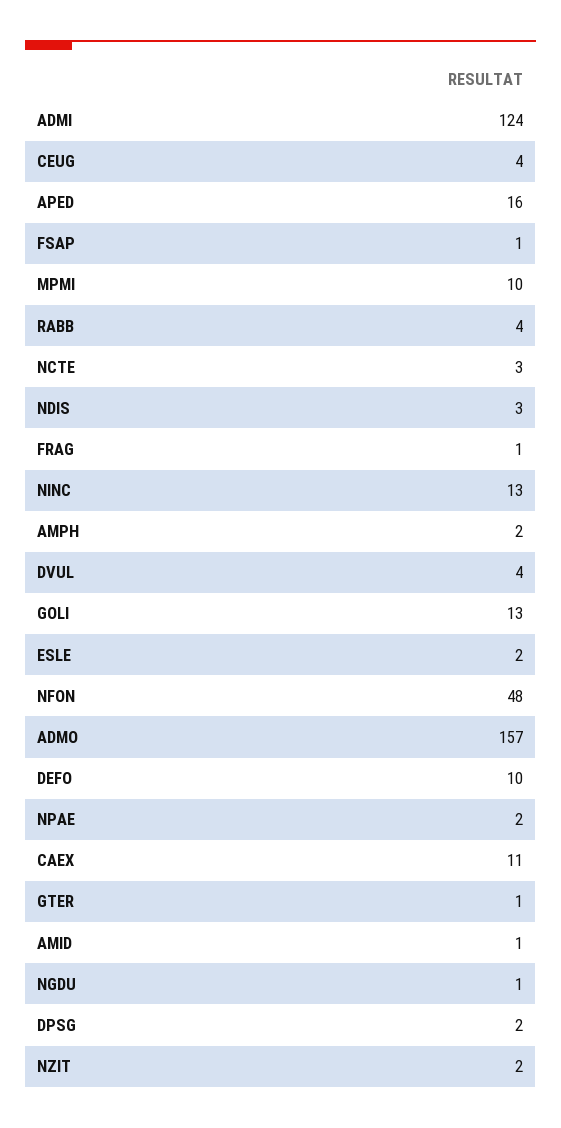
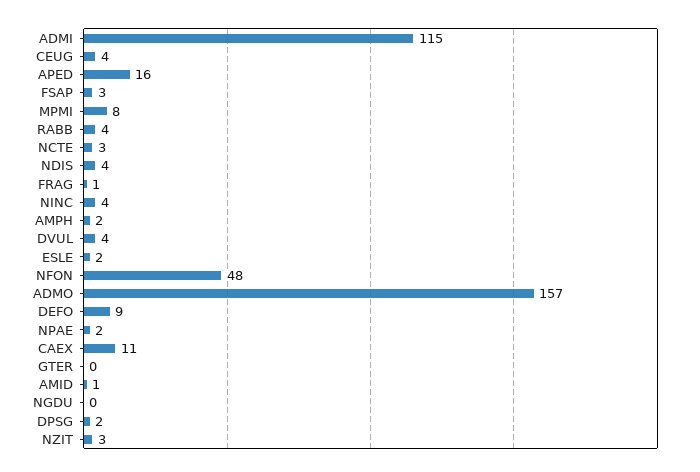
  {
-   "ADMI": 124,
+   "ADMI": 115,
    "CEUG": 4,
    "APED": 16,
-   "FSAP": 1,
+   "FSAP": 3,
-   "MPMI": 10,
+   "MPMI": 8,
    "RABB": 4,
    "NCTE": 3,
-   "NDIS": 3,
+   "NDIS": 4,
    "FRAG": 1,
-   "NINC": 13,
+   "NINC": 4,
    "AMPH": 2,
    "DVUL": 4,
-   "GOLI": 13,
    "ESLE": 2,
    "NFON": 48,
    "ADMO": 157,
-   "DEFO": 10,
+   "DEFO": 9,
    "NPAE": 2,
    "CAEX": 11,
-   "GTER": 1,
+   "GTER": 0,
    "AMID": 1,
-   "NGDU": 1,
+   "NGDU": 0,
    "DPSG": 2,
-   "NZIT": 2
+   "NZIT": 3
  }

